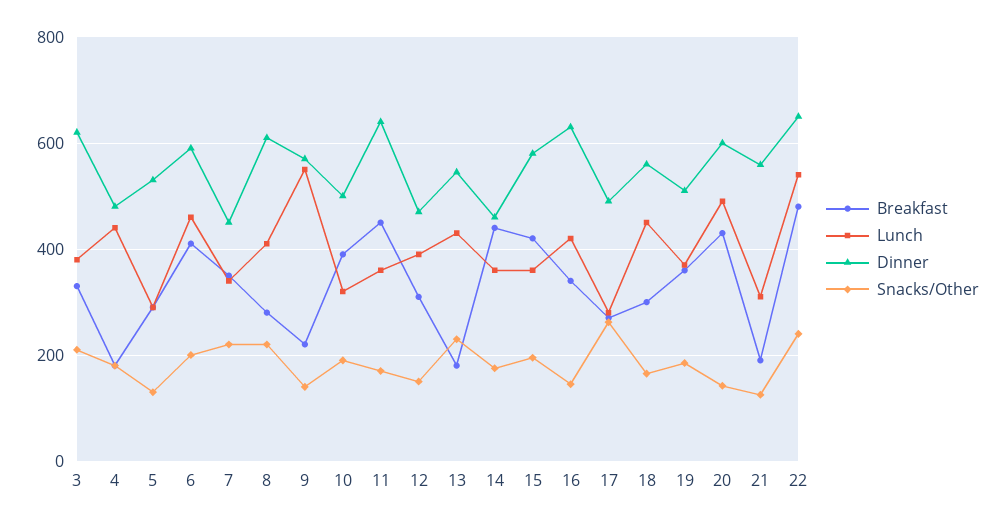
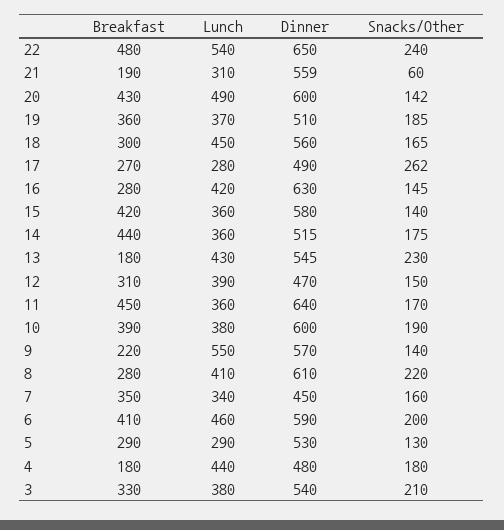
  {
    "Breakfast": {
      "3": 330,
      "4": 180,
      "5": 290,
      "6": 410,
      "7": 350,
      "8": 280,
      "9": 220,
      "10": 390,
      "11": 450,
      "12": 310,
      "13": 180,
      "14": 440,
      "15": 420,
-     "16": 340,
+     "16": 280,
      "17": 270,
      "18": 300,
      "19": 360,
      "20": 430,
      "21": 190,
      "22": 480
    },
    "Lunch": {
      "3": 380,
      "4": 440,
      "5": 290,
      "6": 460,
      "7": 340,
      "8": 410,
      "9": 550,
-     "10": 320,
+     "10": 380,
      "11": 360,
      "12": 390,
      "13": 430,
      "14": 360,
      "15": 360,
      "16": 420,
      "17": 280,
      "18": 450,
      "19": 370,
      "20": 490,
      "21": 310,
      "22": 540
    },
    "Dinner": {
-     "3": 620,
+     "3": 540,
      "4": 480,
      "5": 530,
      "6": 590,
      "7": 450,
      "8": 610,
      "9": 570,
-     "10": 500,
+     "10": 600,
      "11": 640,
      "12": 470,
      "13": 545,
-     "14": 460,
+     "14": 515,
      "15": 580,
      "16": 630,
      "17": 490,
      "18": 560,
      "19": 510,
      "20": 600,
      "21": 559,
      "22": 650
    },
    "Snacks/Other": {
      "3": 210,
      "4": 180,
      "5": 130,
      "6": 200,
-     "7": 220,
+     "7": 160,
      "8": 220,
      "9": 140,
      "10": 190,
      "11": 170,
      "12": 150,
      "13": 230,
      "14": 175,
-     "15": 200,
+     "15": 140,
      "16": 145,
      "17": 262,
      "18": 165,
      "19": 185,
      "20": 142,
-     "21": 120,
+     "21": 60,
      "22": 240
    }
  }

